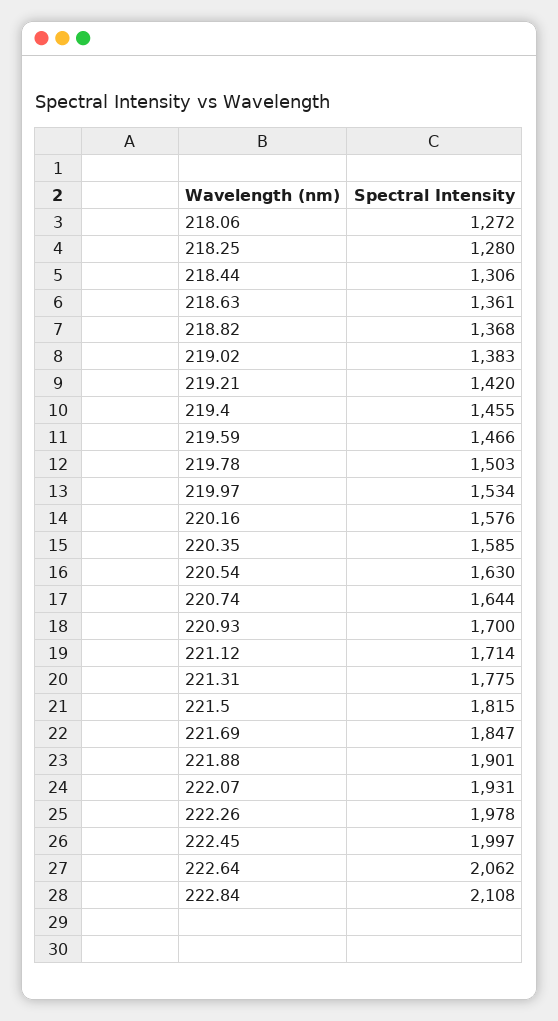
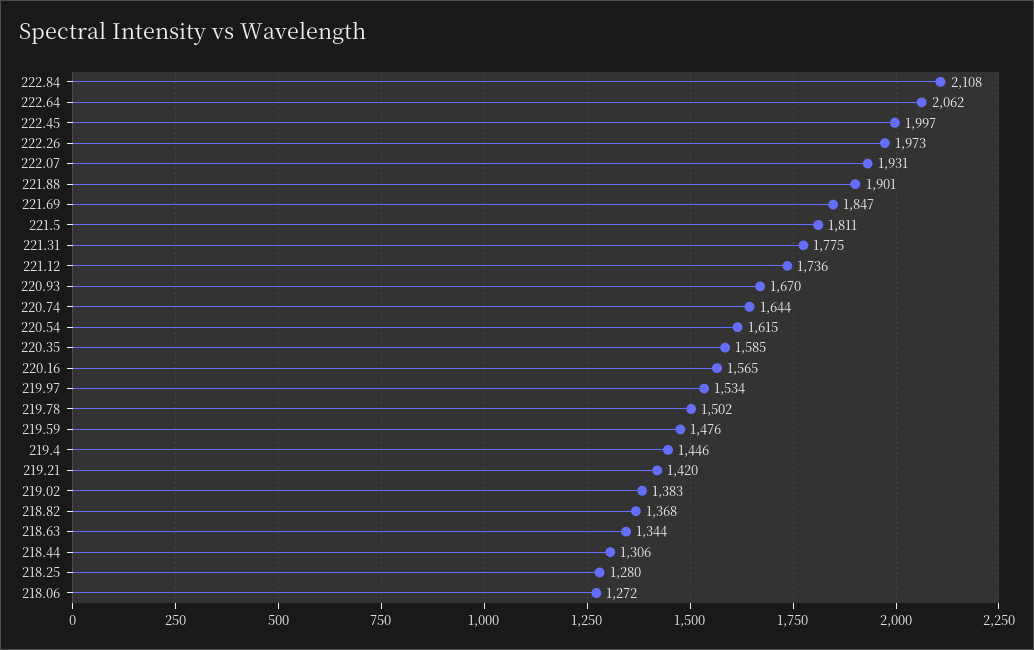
  {
    "218.06": 1272,
    "218.25": 1280,
    "218.44": 1306,
-   "218.63": 1361,
+   "218.63": 1344,
    "218.82": 1368,
    "219.02": 1383,
    "219.21": 1420,
-   "219.4": 1455,
+   "219.4": 1446,
-   "219.59": 1466,
+   "219.59": 1476,
-   "219.78": 1503,
+   "219.78": 1502,
    "219.97": 1534,
-   "220.16": 1576,
+   "220.16": 1565,
    "220.35": 1585,
-   "220.54": 1630,
+   "220.54": 1615,
    "220.74": 1644,
-   "220.93": 1700,
+   "220.93": 1670,
-   "221.12": 1714,
+   "221.12": 1736,
    "221.31": 1775,
-   "221.5": 1815,
+   "221.5": 1811,
    "221.69": 1847,
    "221.88": 1901,
    "222.07": 1931,
-   "222.26": 1978,
+   "222.26": 1973,
    "222.45": 1997,
    "222.64": 2062,
    "222.84": 2108
  }

